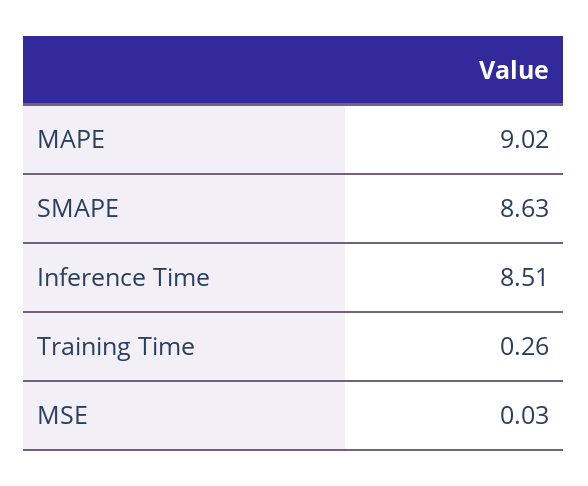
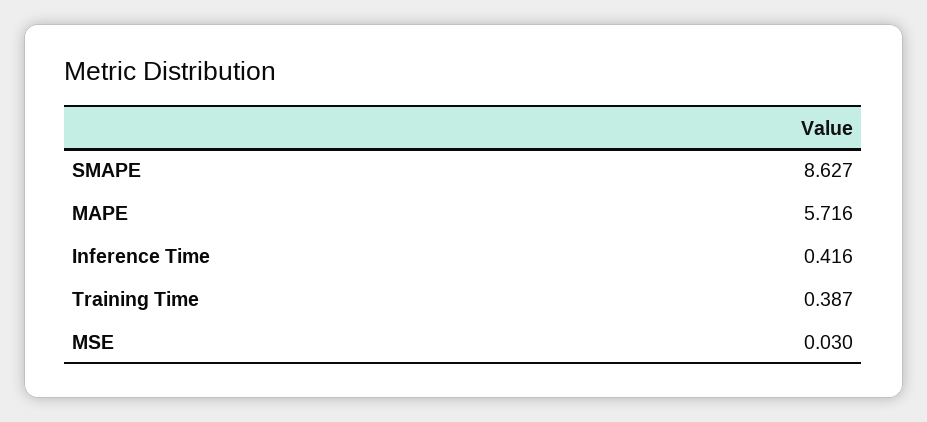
  {
-   "MAPE": 9.02,
+   "MAPE": 5.716,
    "SMAPE": 8.627,
-   "Inference Time": 8.51,
+   "Inference Time": 0.416,
-   "Training Time": 0.26,
+   "Training Time": 0.387,
    "MSE": 0.03
  }

